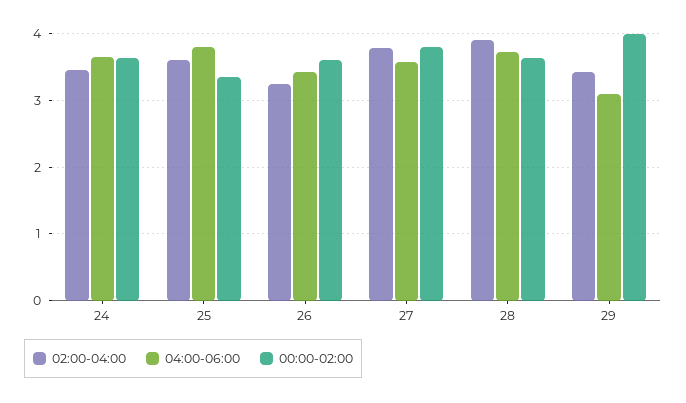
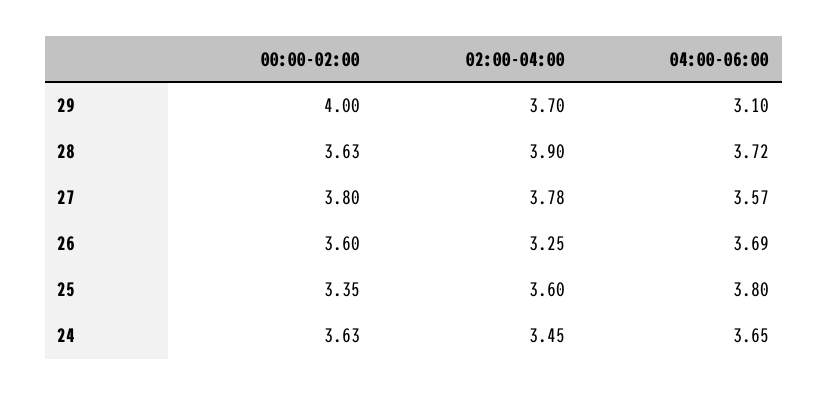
  {
    "02:00-04:00": {
      "24": 3.45,
      "25": 3.6,
      "26": 3.25,
      "27": 3.78,
      "28": 3.9,
-     "29": 3.4
+     "29": 3.7
    },
    "04:00-06:00": {
      "24": 3.65,
      "25": 3.8,
-     "26": 3.4,
+     "26": 3.69,
      "27": 3.57,
      "28": 3.72,
      "29": 3.1
    },
    "00:00-02:00": {
      "24": 3.63,
      "25": 3.35,
      "26": 3.6,
      "27": 3.8,
      "28": 3.63,
      "29": 4
    }
  }

